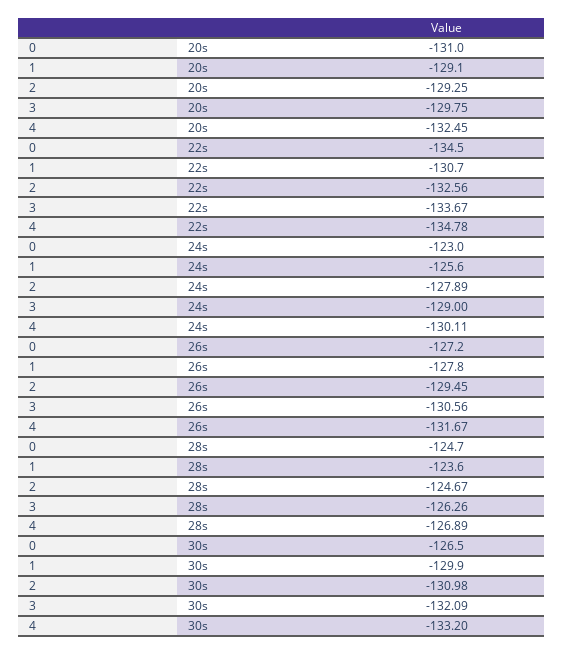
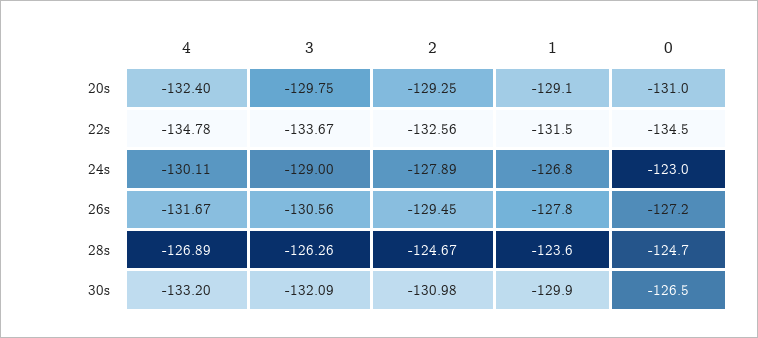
  {
    "0": {
      "20s": -131,
      "22s": -134.5,
      "24s": -123,
      "26s": -127.2,
      "28s": -124.7,
      "30s": -126.5
    },
    "1": {
      "20s": -129.1,
-     "22s": -130.7,
+     "22s": -131.5,
-     "24s": -125.6,
+     "24s": -126.8,
      "26s": -127.8,
      "28s": -123.6,
      "30s": -129.9
    },
    "2": {
      "20s": -129.25,
      "22s": -132.56,
      "24s": -127.89,
      "26s": -129.45,
      "28s": -124.67,
      "30s": -130.98
    },
    "3": {
      "20s": -129.75,
      "22s": -133.67,
      "24s": -129,
      "26s": -130.56,
      "28s": -126.26,
      "30s": -132.09
    },
    "4": {
-     "20s": -132.45,
+     "20s": -132.4,
      "22s": -134.78,
      "24s": -130.11,
      "26s": -131.67,
      "28s": -126.89,
      "30s": -133.2
    }
  }

